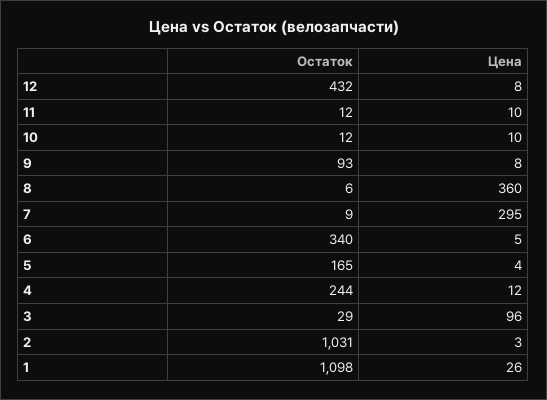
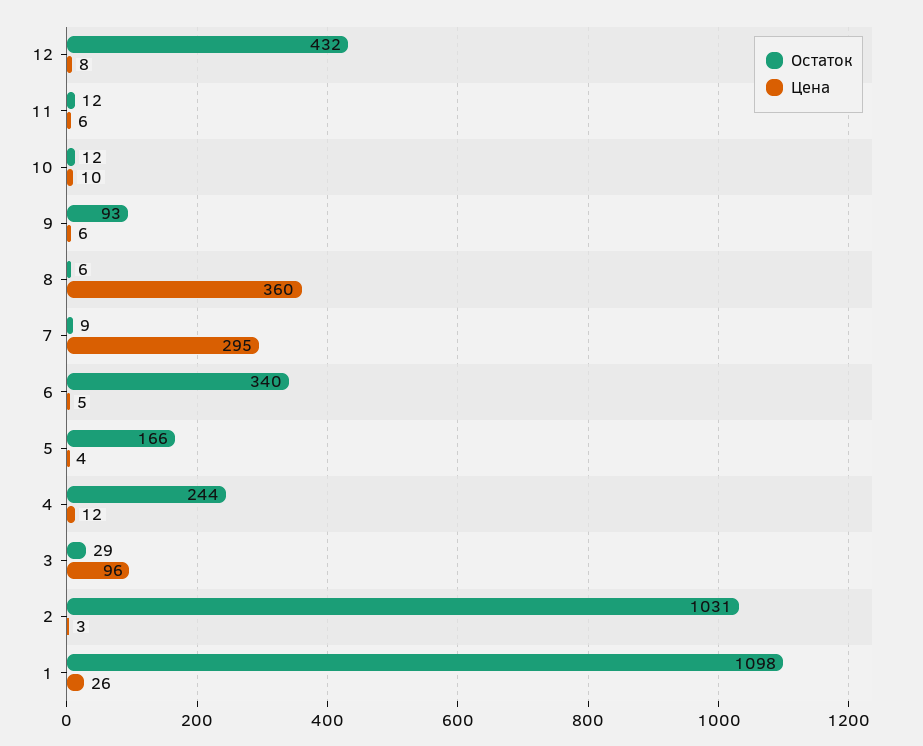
  {
    "Остаток": {
      "12": 432,
      "11": 12,
      "10": 12,
      "9": 93,
      "8": 6,
      "7": 9,
      "6": 340,
-     "5": 165,
+     "5": 166,
      "4": 244,
      "3": 29,
      "2": 1031,
      "1": 1098
    },
    "Цена": {
      "12": 8,
-     "11": 10,
+     "11": 6,
      "10": 10,
-     "9": 8,
+     "9": 6,
      "8": 360,
      "7": 295,
      "6": 5,
      "5": 4,
      "4": 12,
      "3": 96,
      "2": 3,
      "1": 26
    }
  }

